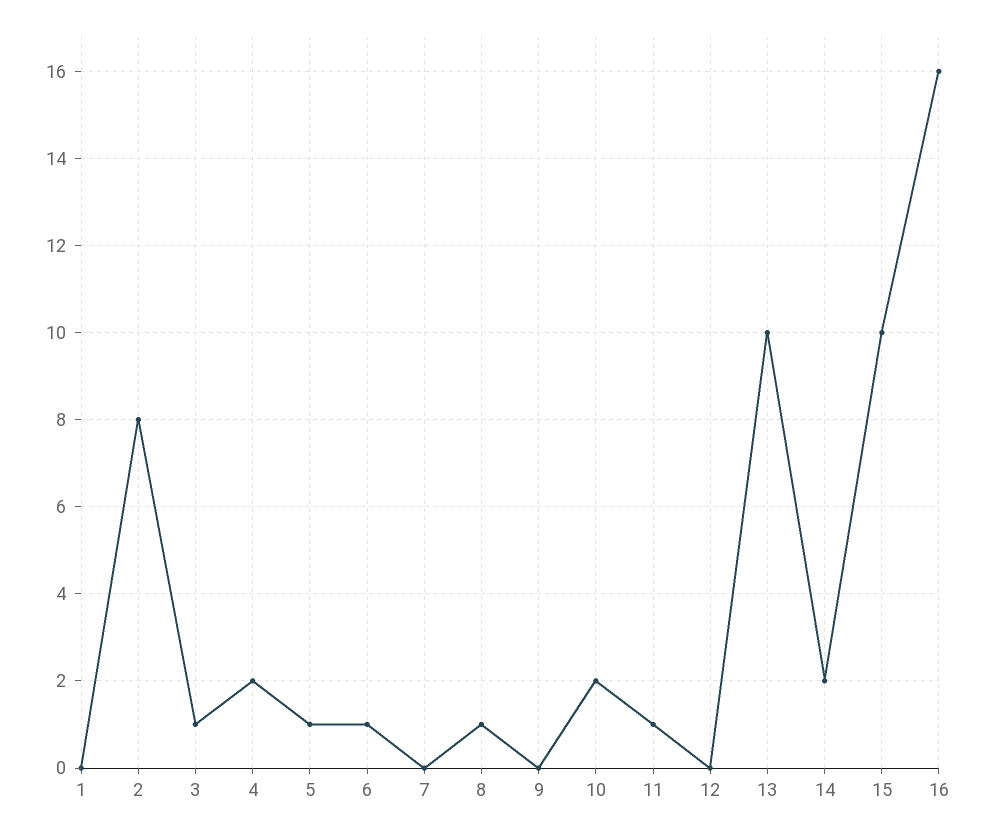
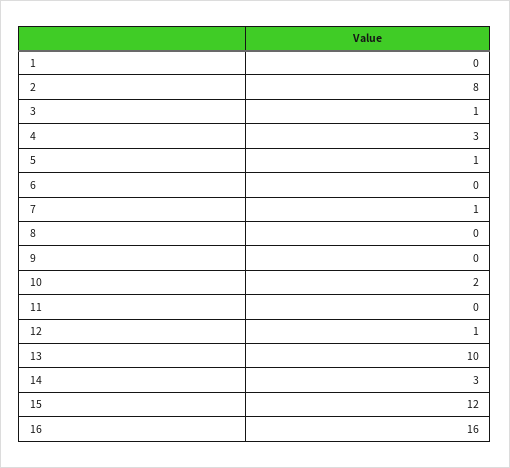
  {
    "1": 0,
    "2": 8,
    "3": 1,
-   "4": 2,
+   "4": 3,
    "5": 1,
-   "6": 1,
+   "6": 0,
-   "7": 0,
+   "7": 1,
-   "8": 1,
+   "8": 0,
    "9": 0,
    "10": 2,
-   "11": 1,
+   "11": 0,
-   "12": 0,
+   "12": 1,
    "13": 10,
-   "14": 2,
+   "14": 3,
-   "15": 10,
+   "15": 12,
    "16": 16
  }

